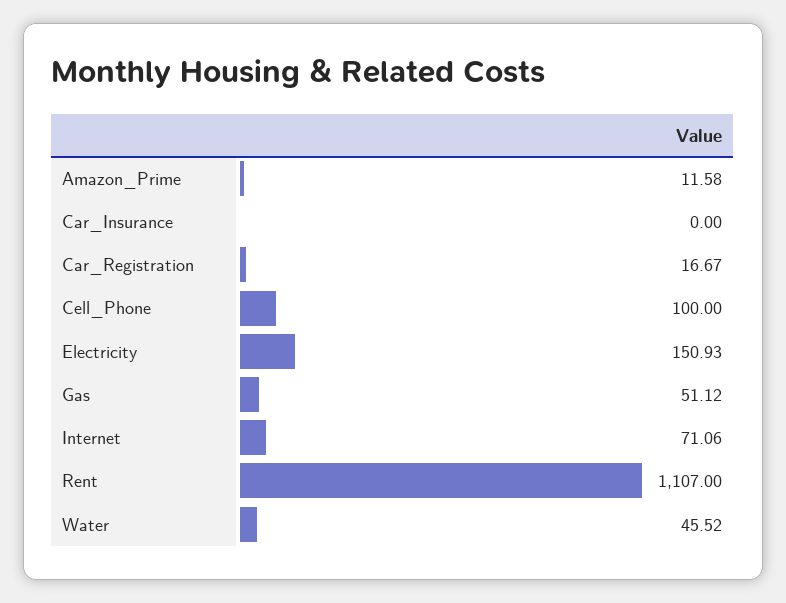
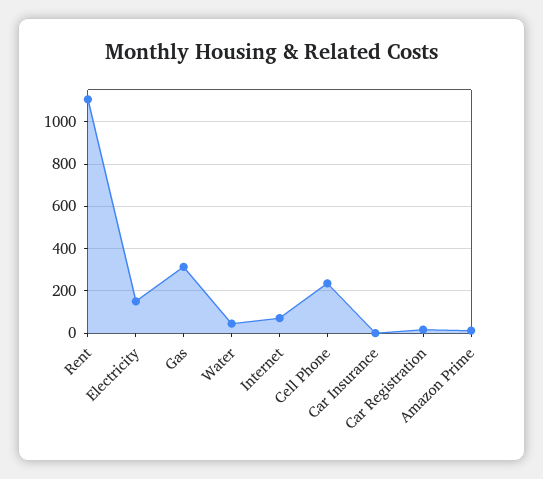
  {
    "Amazon_Prime": 11.58,
    "Car_Insurance": 0,
    "Car_Registration": 16.67,
-   "Cell_Phone": 100,
+   "Cell_Phone": 250,
    "Electricity": 150.93,
-   "Gas": 51.12,
+   "Gas": 300,
    "Internet": 71.06,
    "Rent": 1107,
    "Water": 45.52
  }

